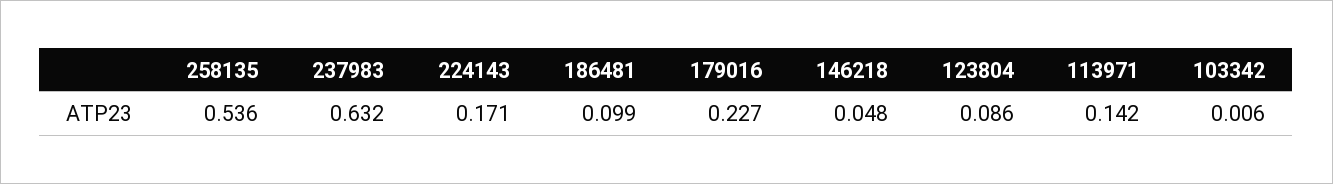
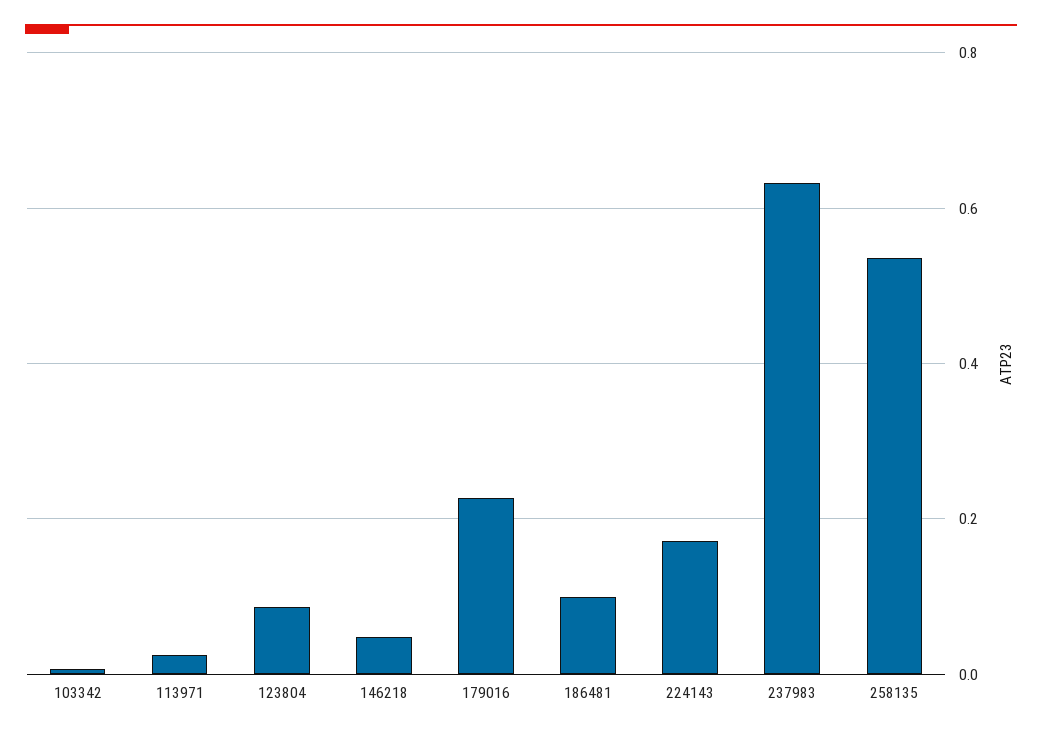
  {
    "258135": 0.536,
    "237983": 0.632,
    "224143": 0.171,
    "186481": 0.099,
    "179016": 0.227,
    "146218": 0.048,
    "123804": 0.086,
-   "113971": 0.142,
+   "113971": 0.02,
    "103342": 0.006
  }

